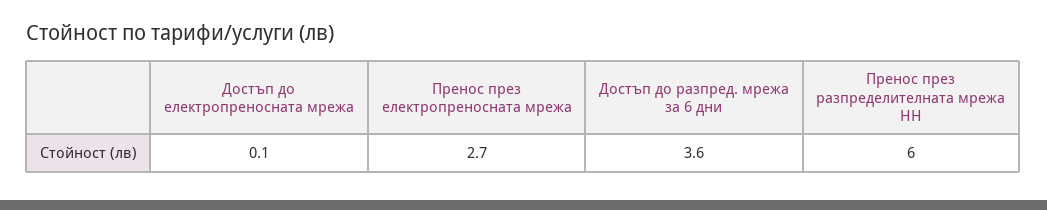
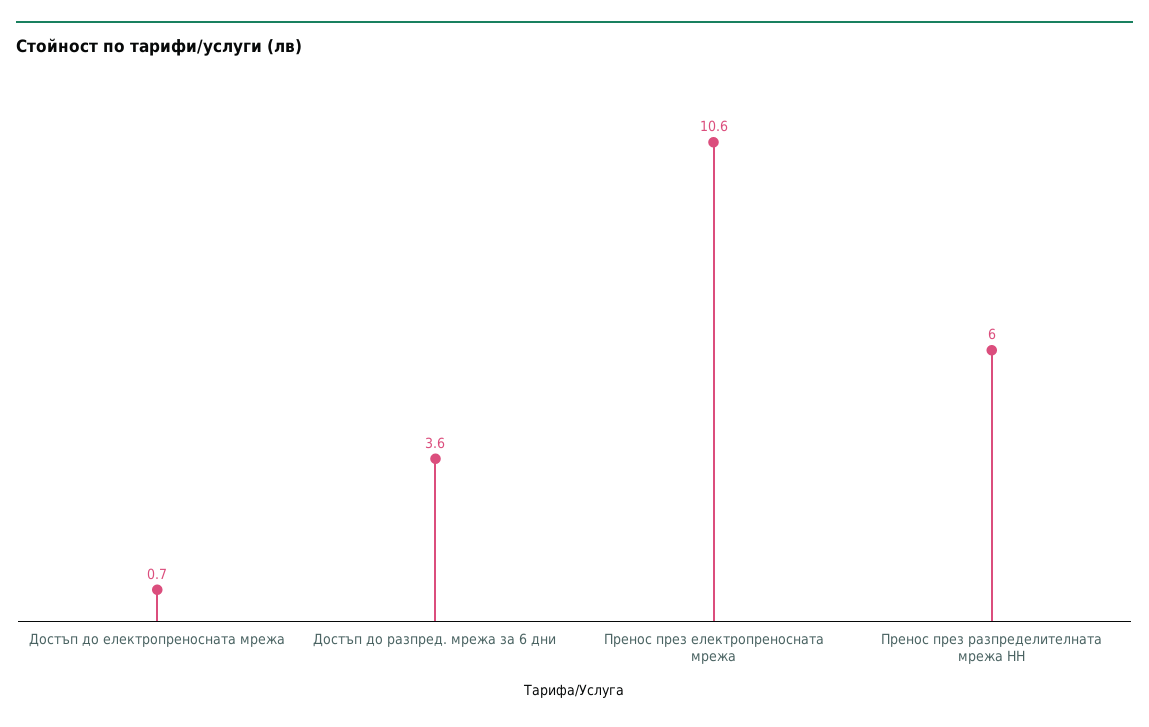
  {
-   "Достъп до електропреносната мрежа": 0.1,
+   "Достъп до електропреносната мрежа": 0.7,
-   "Пренос през електропреносната мрежа": 2.7,
+   "Пренос през електропреносната мрежа": 10.6,
    "Достъп до разпред. мрежа за 6 дни": 3.6,
    "Пренос през разпределителната мрежа НН": 6
  }

